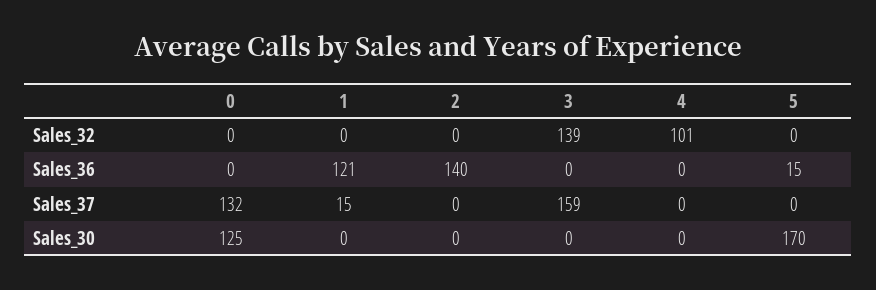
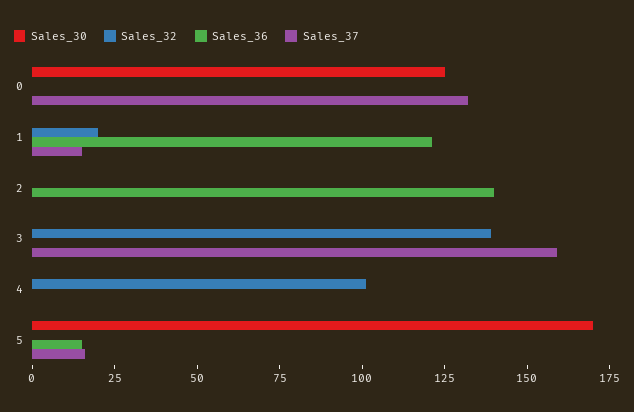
  {
    "Sales_32": {
      "0": 0,
-     "1": 0,
+     "1": 20,
      "2": 0,
      "3": 139,
      "4": 101,
      "5": 0
    },
    "Sales_36": {
      "0": 0,
      "1": 121,
      "2": 140,
      "3": 0,
      "4": 0,
      "5": 15
    },
    "Sales_37": {
      "0": 132,
      "1": 15,
      "2": 0,
      "3": 159,
      "4": 0,
-     "5": 0
+     "5": 15
    },
    "Sales_30": {
      "0": 125,
      "1": 0,
      "2": 0,
      "3": 0,
      "4": 0,
      "5": 170
    }
  }

